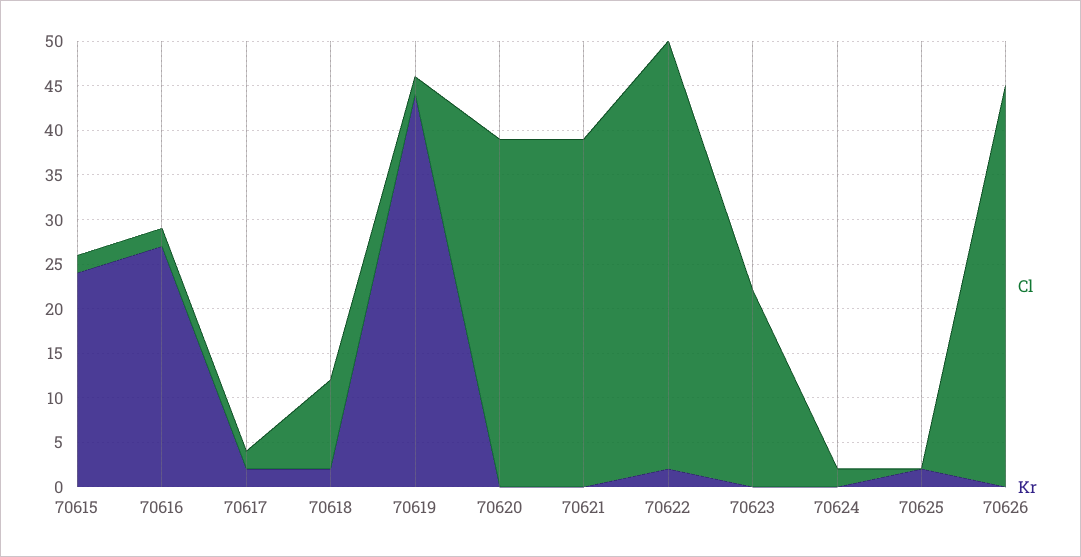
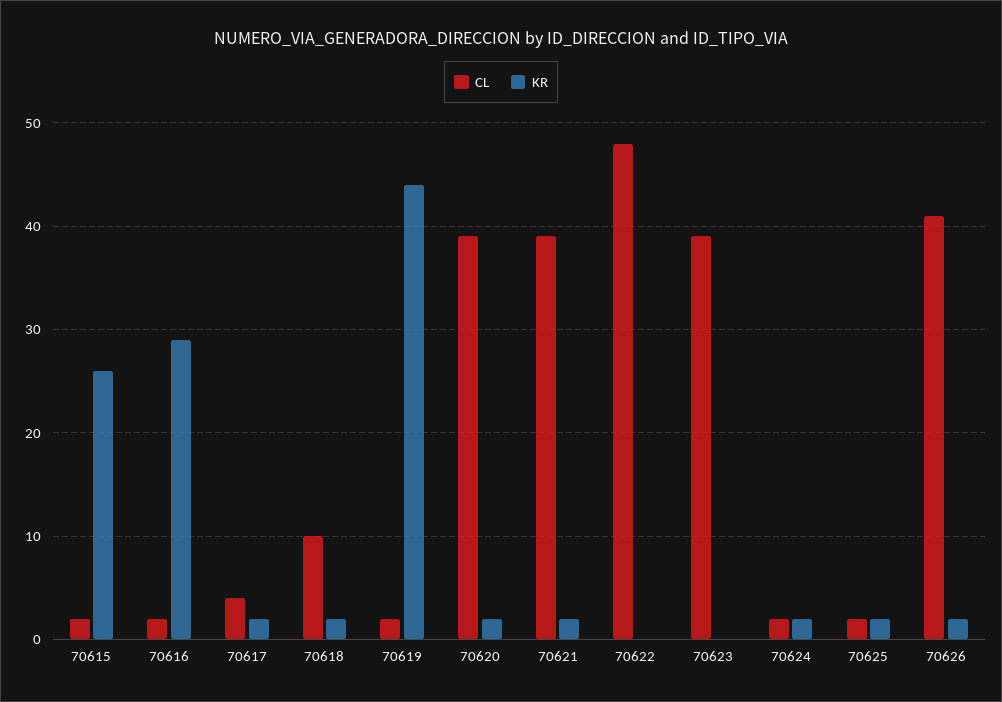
  {
    "Cl": {
      "70615": 2,
      "70616": 2,
-     "70617": 2,
+     "70617": 4,
      "70618": 10,
      "70619": 2,
      "70620": 39,
      "70621": 39,
      "70622": 48,
-     "70623": 22,
+     "70623": 39,
      "70624": 2,
-     "70625": 0,
+     "70625": 2,
-     "70626": 45
+     "70626": 41
    },
    "Kr": {
-     "70615": 24,
+     "70615": 26,
-     "70616": 27,
+     "70616": 29,
      "70617": 2,
      "70618": 2,
      "70619": 44,
-     "70620": 0,
+     "70620": 2,
-     "70621": 0,
+     "70621": 2,
-     "70622": 2,
+     "70622": 0,
      "70623": 0,
-     "70624": 0,
+     "70624": 2,
      "70625": 2,
-     "70626": 0
+     "70626": 2
    }
  }

